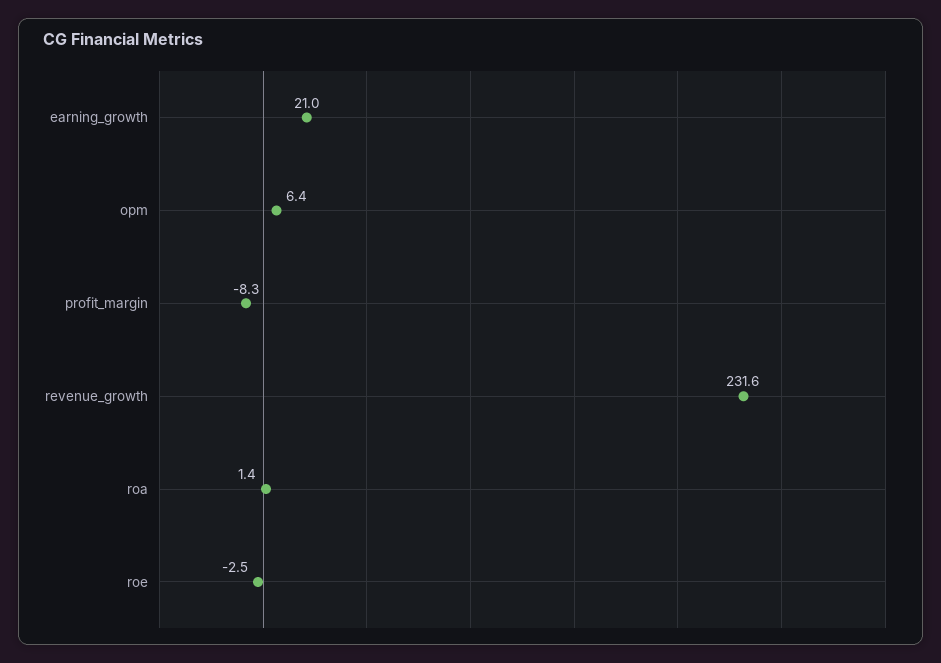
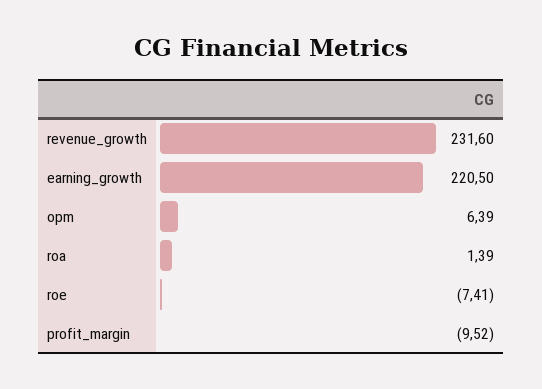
  {
-   "earning_growth": 21,
+   "earning_growth": 220.5,
    "opm": 6.39,
-   "profit_margin": -8.3,
+   "profit_margin": -9.52,
    "revenue_growth": 231.6,
    "roa": 1.39,
-   "roe": -2.5
+   "roe": -7.41
  }

